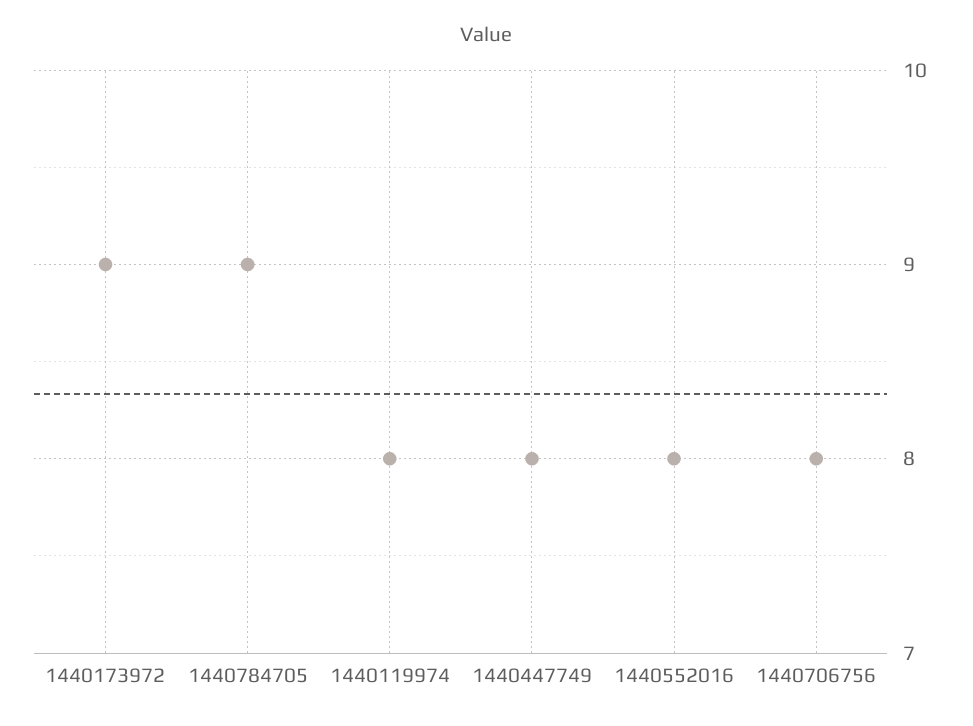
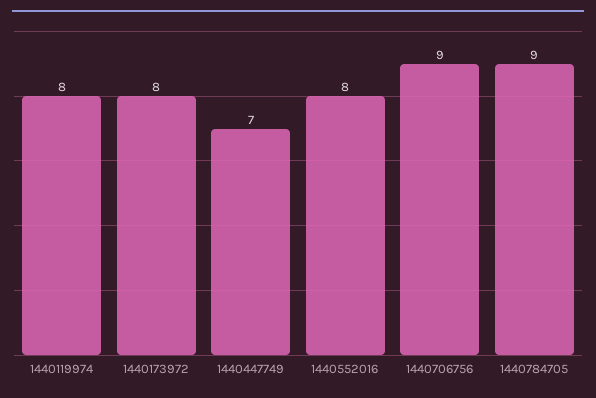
  {
-   "1440173972": 9,
+   "1440173972": 8,
    "1440784705": 9,
    "1440119974": 8,
-   "1440447749": 8,
+   "1440447749": 7,
    "1440552016": 8,
-   "1440706756": 8
+   "1440706756": 9
  }

